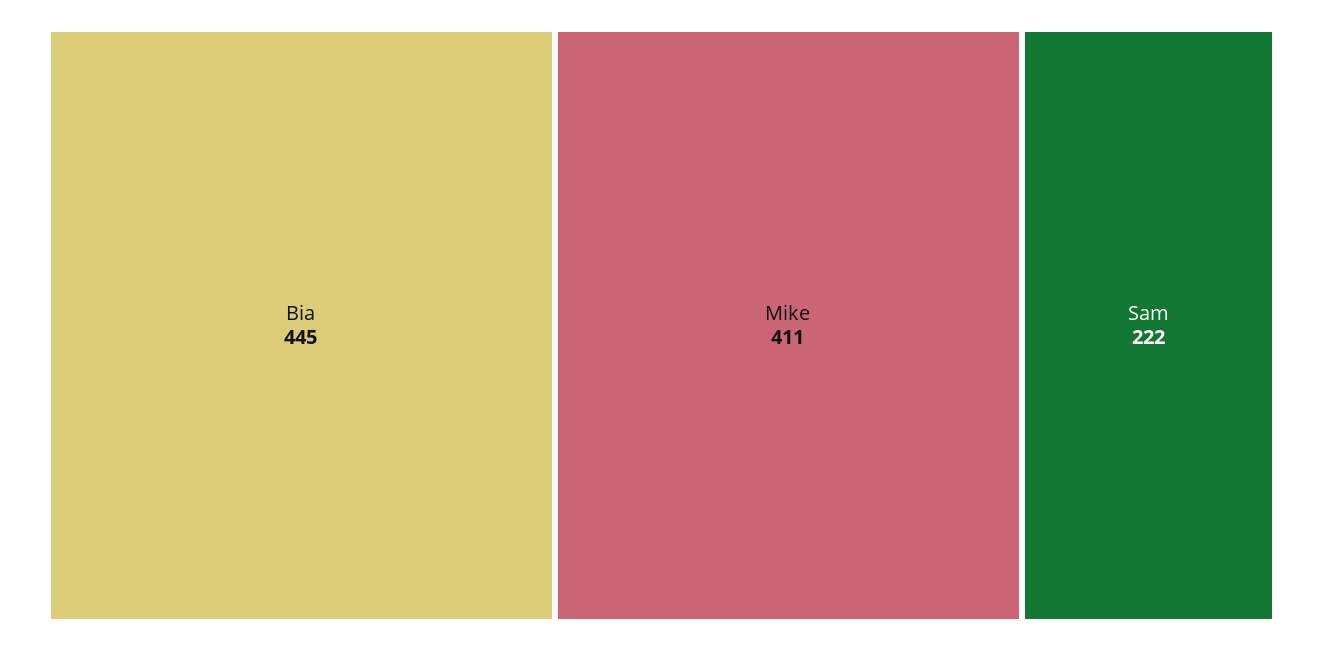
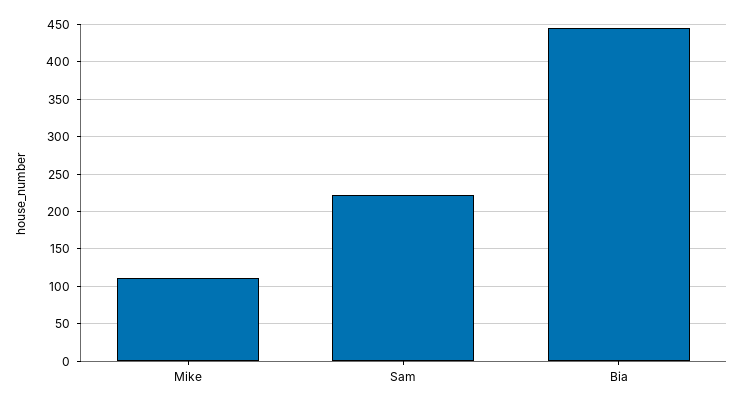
  {
    "Bia": 445,
-   "Mike": 411,
+   "Mike": 110,
    "Sam": 222
  }

